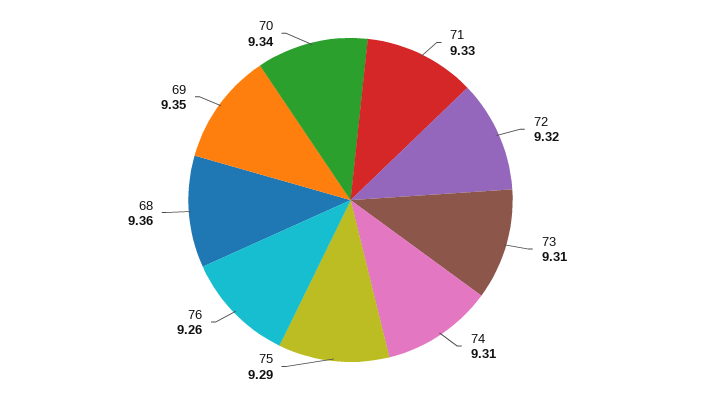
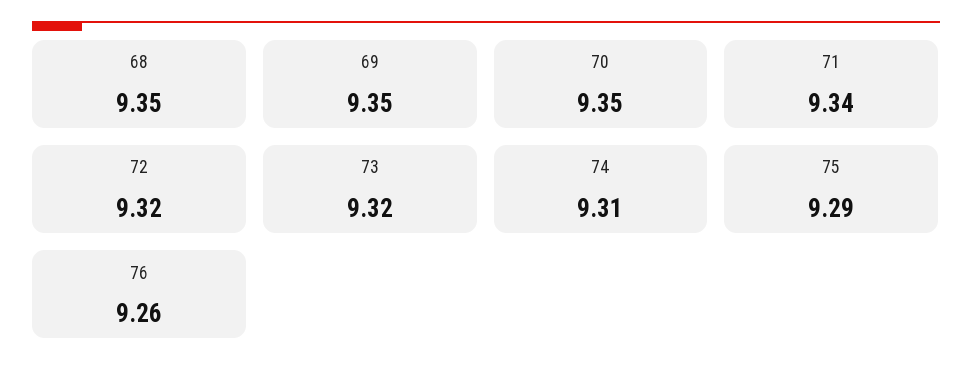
  {
-   "71": 9.33,
+   "71": 9.34,
    "72": 9.32,
-   "73": 9.31,
+   "73": 9.32,
    "74": 9.31,
    "75": 9.29,
    "76": 9.26,
-   "68": 9.36,
+   "68": 9.35,
    "69": 9.35,
-   "70": 9.34
+   "70": 9.35
  }

